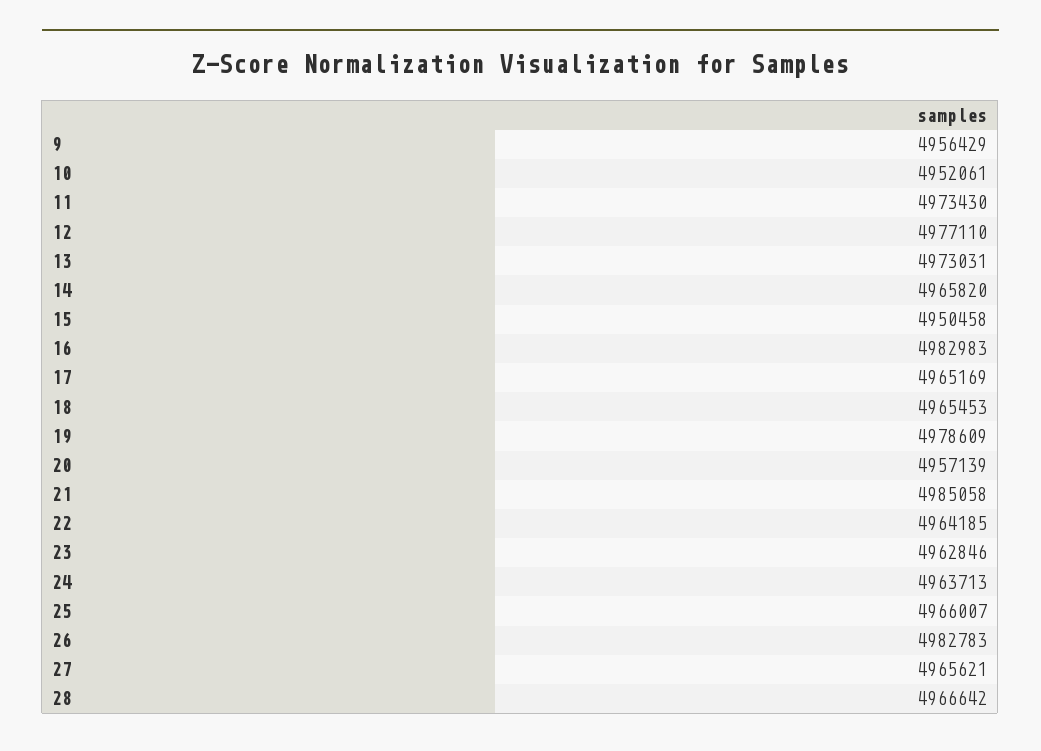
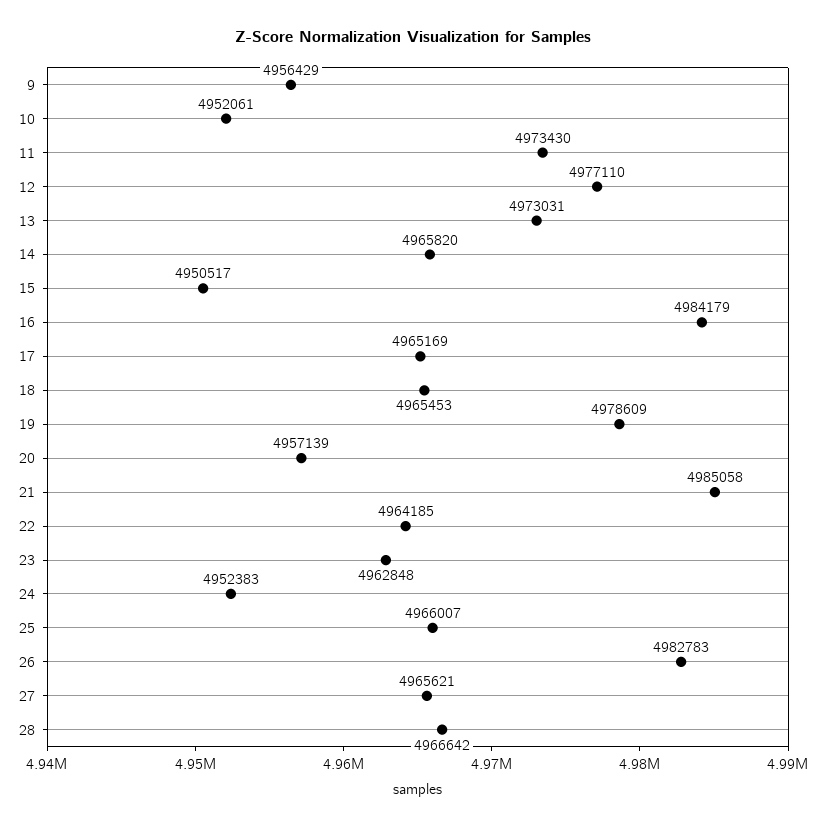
  {
    "9": 4956429,
    "10": 4952061,
    "11": 4973430,
    "12": 4977110,
    "13": 4973031,
    "14": 4965820,
-   "15": 4950458,
+   "15": 4950517,
-   "16": 4982983,
+   "16": 4984179,
    "17": 4965169,
    "18": 4965453,
    "19": 4978609,
    "20": 4957139,
    "21": 4985058,
    "22": 4964185,
-   "23": 4962846,
+   "23": 4962848,
-   "24": 4963713,
+   "24": 4952383,
    "25": 4966007,
    "26": 4982783,
    "27": 4965621,
    "28": 4966642
  }

